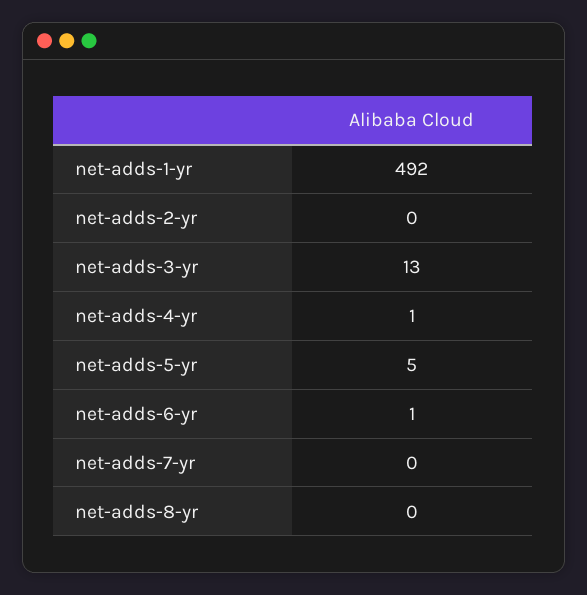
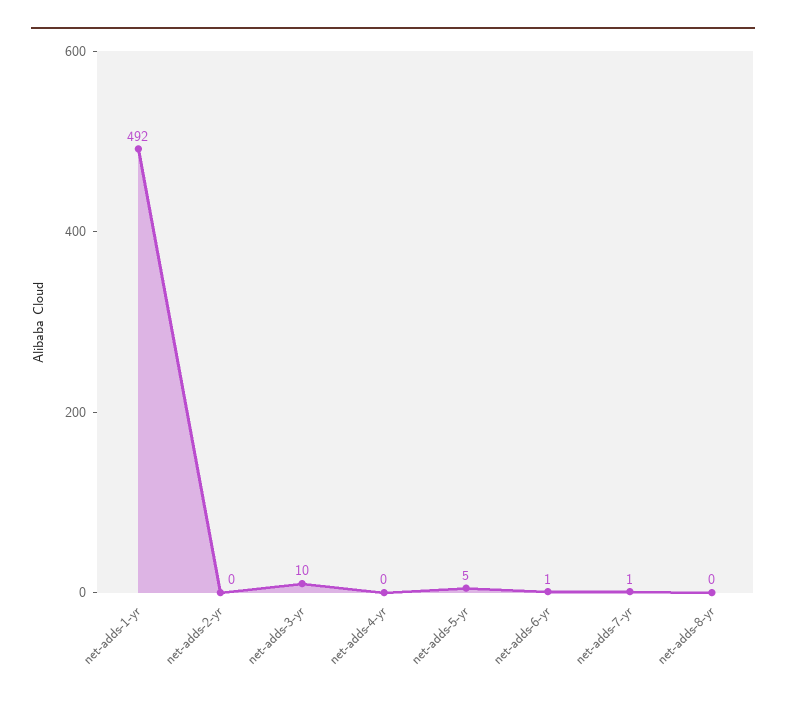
  {
    "net-adds-1-yr": 492,
    "net-adds-2-yr": 0,
-   "net-adds-3-yr": 13,
+   "net-adds-3-yr": 10,
-   "net-adds-4-yr": 1,
+   "net-adds-4-yr": 0,
    "net-adds-5-yr": 5,
    "net-adds-6-yr": 1,
-   "net-adds-7-yr": 0,
+   "net-adds-7-yr": 1,
    "net-adds-8-yr": 0
  }

